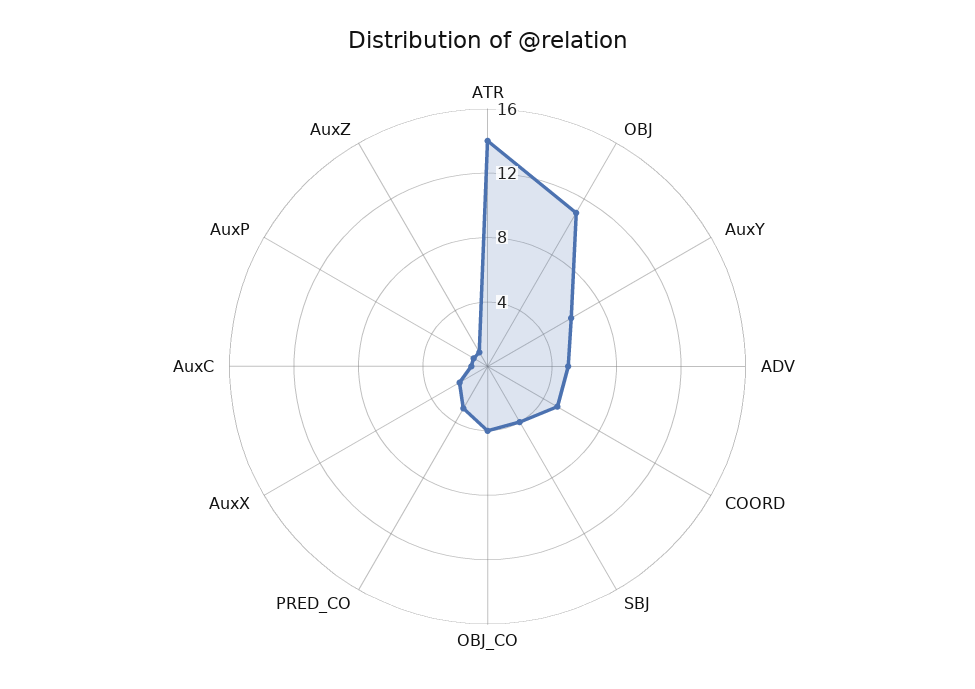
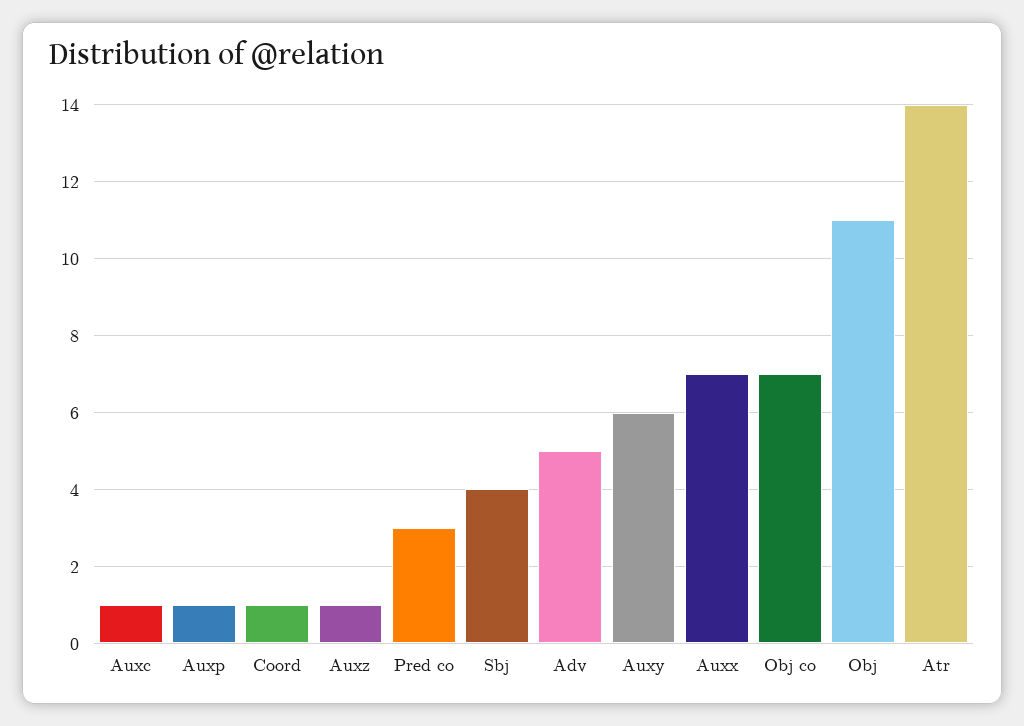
  {
    "ATR": 14,
    "OBJ": 11,
    "AuxY": 6,
    "ADV": 5,
-   "COORD": 5,
+   "COORD": 1,
    "SBJ": 4,
-   "OBJ_CO": 4,
+   "OBJ_CO": 7,
    "PRED_CO": 3,
-   "AuxX": 2,
+   "AuxX": 7,
    "AuxC": 1,
    "AuxP": 1,
    "AuxZ": 1
  }

